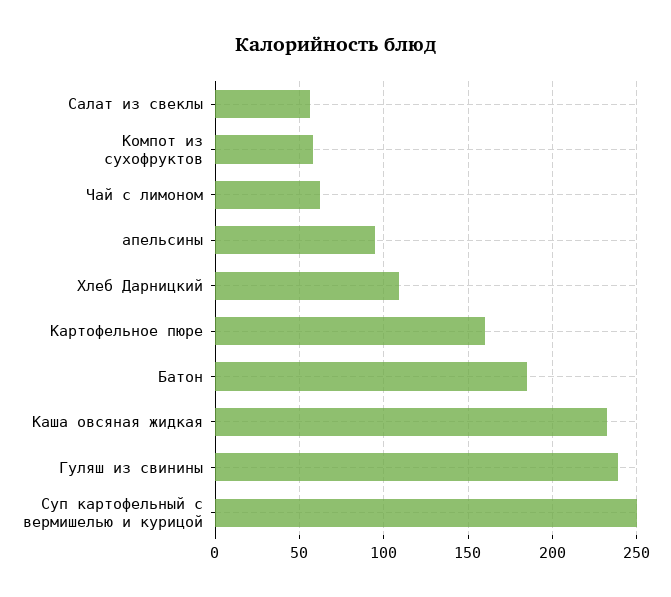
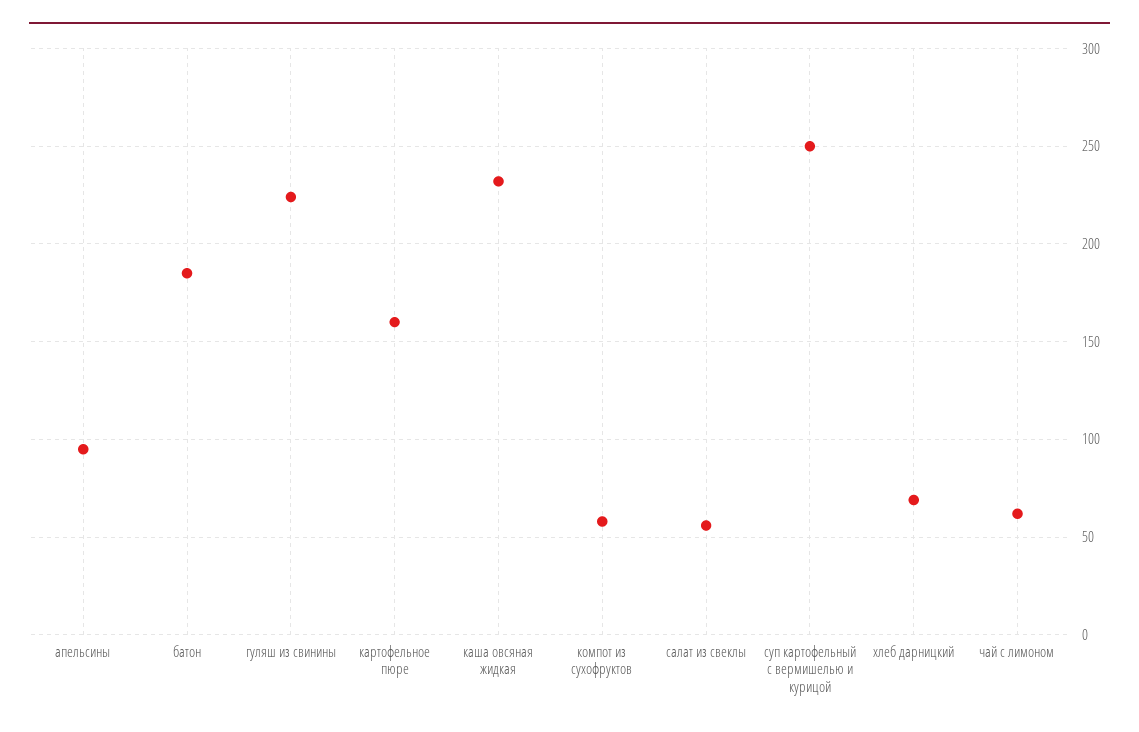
  {
    "Салат из свеклы": 55,
    "Компот из сухофруктов": 60,
    "Чай с лимоном": 60,
    "апельсины": 95,
-   "Хлеб Дарницкий": 110,
+   "Хлеб Дарницкий": 70,
    "Картофельное пюре": 160,
    "Батон": 185,
    "Каша овсяная жидкая": 230,
-   "Гуляш из свинины": 240,
+   "Гуляш из свинины": 225,
    "Суп картофельный с вермишелью и курицой": 250
  }

